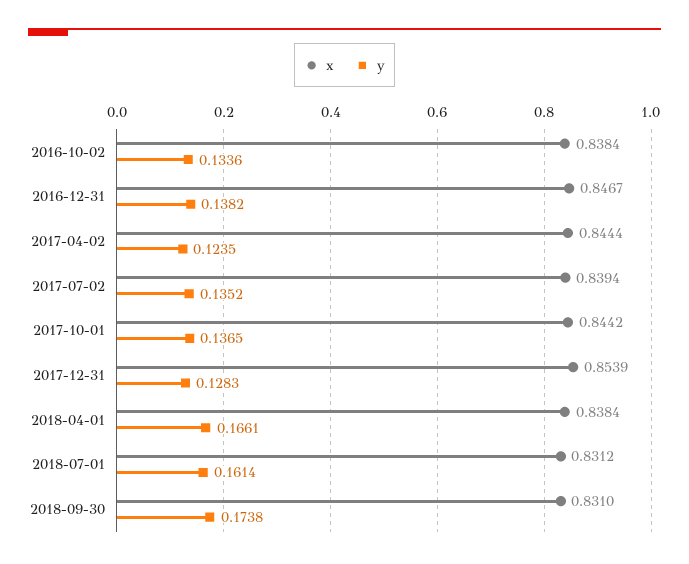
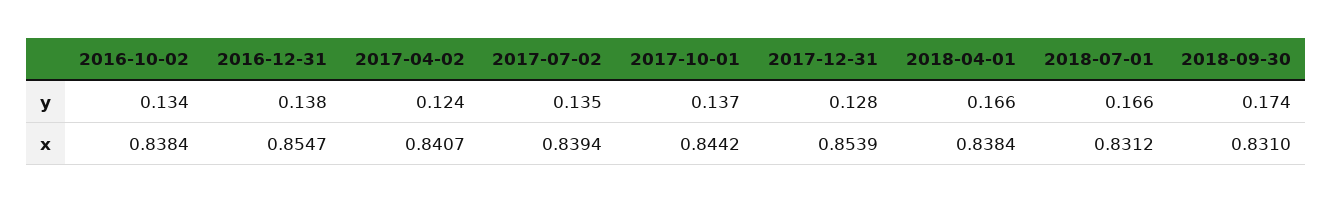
  {
    "x": {
      "2016-10-02": 0.8384,
-     "2016-12-31": 0.8467,
+     "2016-12-31": 0.8547,
-     "2017-04-02": 0.8444,
+     "2017-04-02": 0.8407,
      "2017-07-02": 0.8394,
      "2017-10-01": 0.8442,
      "2017-12-31": 0.8539,
      "2018-04-01": 0.8384,
      "2018-07-01": 0.8312,
      "2018-09-30": 0.831
    },
    "y": {
      "2016-10-02": 0.1336,
      "2016-12-31": 0.1382,
      "2017-04-02": 0.1235,
      "2017-07-02": 0.1352,
      "2017-10-01": 0.1365,
      "2017-12-31": 0.1283,
      "2018-04-01": 0.1661,
-     "2018-07-01": 0.1614,
+     "2018-07-01": 0.166,
      "2018-09-30": 0.1738
    }
  }

